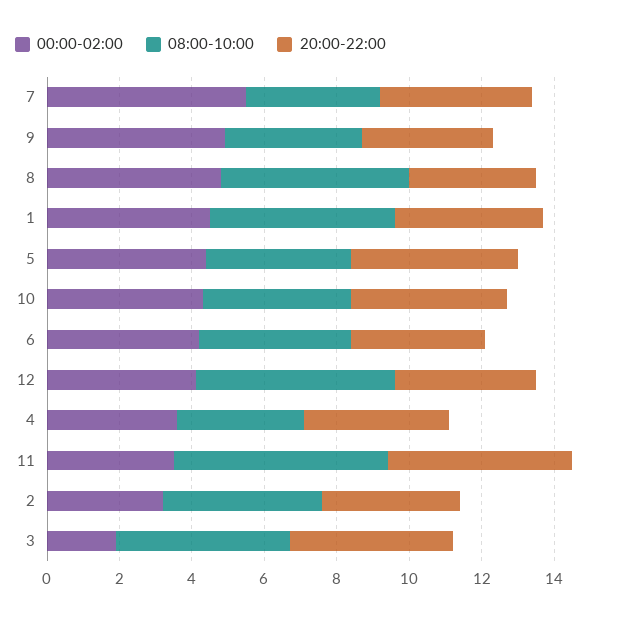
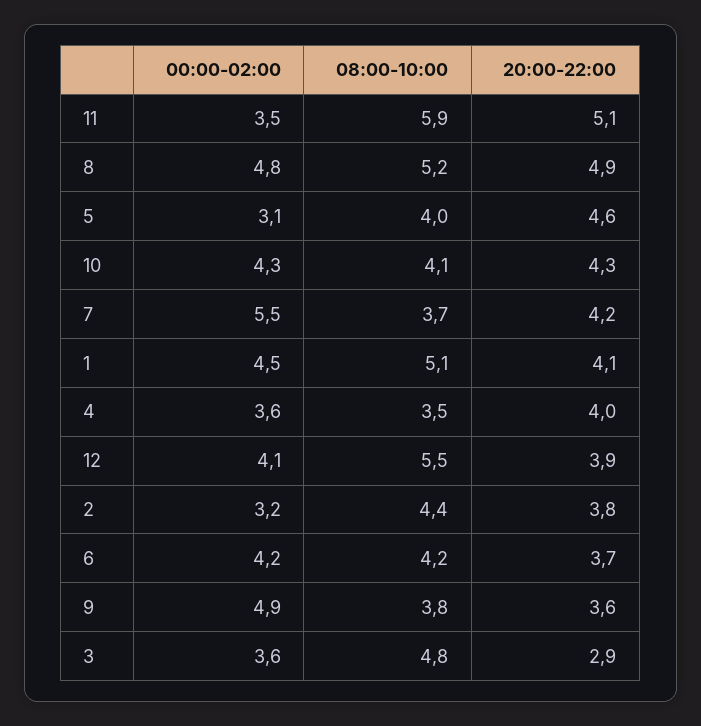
  {
    "00:00-02:00": {
      "7": 5.5,
      "9": 4.9,
      "8": 4.8,
      "1": 4.5,
-     "5": 4.5,
+     "5": 3.1,
      "10": 4.3,
      "6": 4.2,
      "12": 4.1,
      "4": 3.6,
      "11": 3.5,
      "2": 3.2,
-     "3": 2
+     "3": 3.6
    },
    "08:00-10:00": {
      "7": 3.7,
      "9": 3.8,
      "8": 5.2,
      "1": 5.1,
      "5": 4,
      "10": 4.1,
      "6": 4.2,
      "12": 5.5,
      "4": 3.5,
      "11": 5.9,
      "2": 4.4,
      "3": 4.8
    },
    "20:00-22:00": {
      "7": 4.2,
      "9": 3.6,
-     "8": 3.5,
+     "8": 4.9,
      "1": 4.1,
      "5": 4.6,
      "10": 4.3,
      "6": 3.7,
      "12": 3.9,
      "4": 4,
      "11": 5.1,
      "2": 3.8,
-     "3": 4.5
+     "3": 2.9
    }
  }

